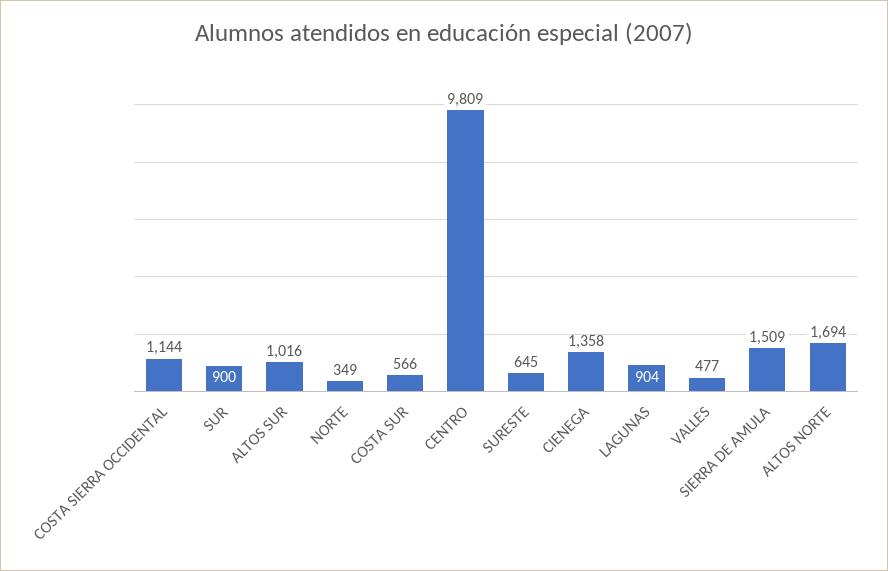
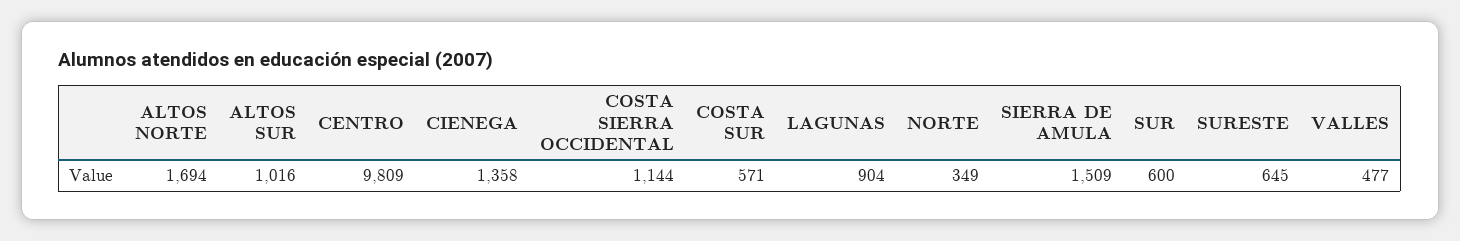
  {
    "COSTA SIERRA OCCIDENTAL": 1144,
-   "SUR": 900,
+   "SUR": 600,
    "ALTOS SUR": 1016,
    "NORTE": 349,
-   "COSTA SUR": 566,
+   "COSTA SUR": 571,
    "CENTRO": 9809,
    "SURESTE": 645,
    "CIENEGA": 1358,
    "LAGUNAS": 904,
    "VALLES": 477,
    "SIERRA DE AMULA": 1509,
    "ALTOS NORTE": 1694
  }

